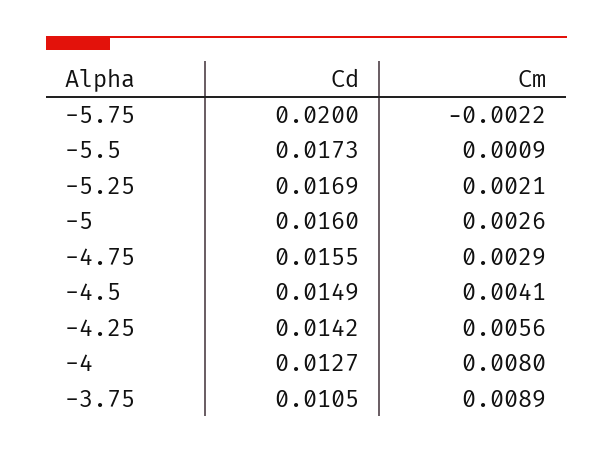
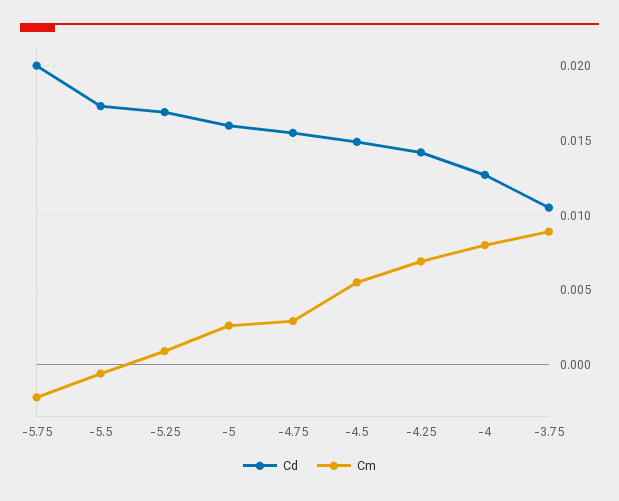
  {
    "Cd": {
      "-5.75": 0.02,
      "-5.5": 0.0173,
      "-5.25": 0.0169,
      "-5": 0.016,
      "-4.75": 0.0155,
      "-4.5": 0.0149,
      "-4.25": 0.0142,
      "-4": 0.0127,
      "-3.75": 0.0105
    },
    "Cm": {
      "-5.75": -0.0022,
-     "-5.5": 0.0009,
+     "-5.5": -0.0005,
-     "-5.25": 0.0021,
+     "-5.25": 0.001,
      "-5": 0.0026,
      "-4.75": 0.0029,
-     "-4.5": 0.0041,
+     "-4.5": 0.0055,
-     "-4.25": 0.0056,
+     "-4.25": 0.007,
      "-4": 0.008,
      "-3.75": 0.0089
    }
  }

